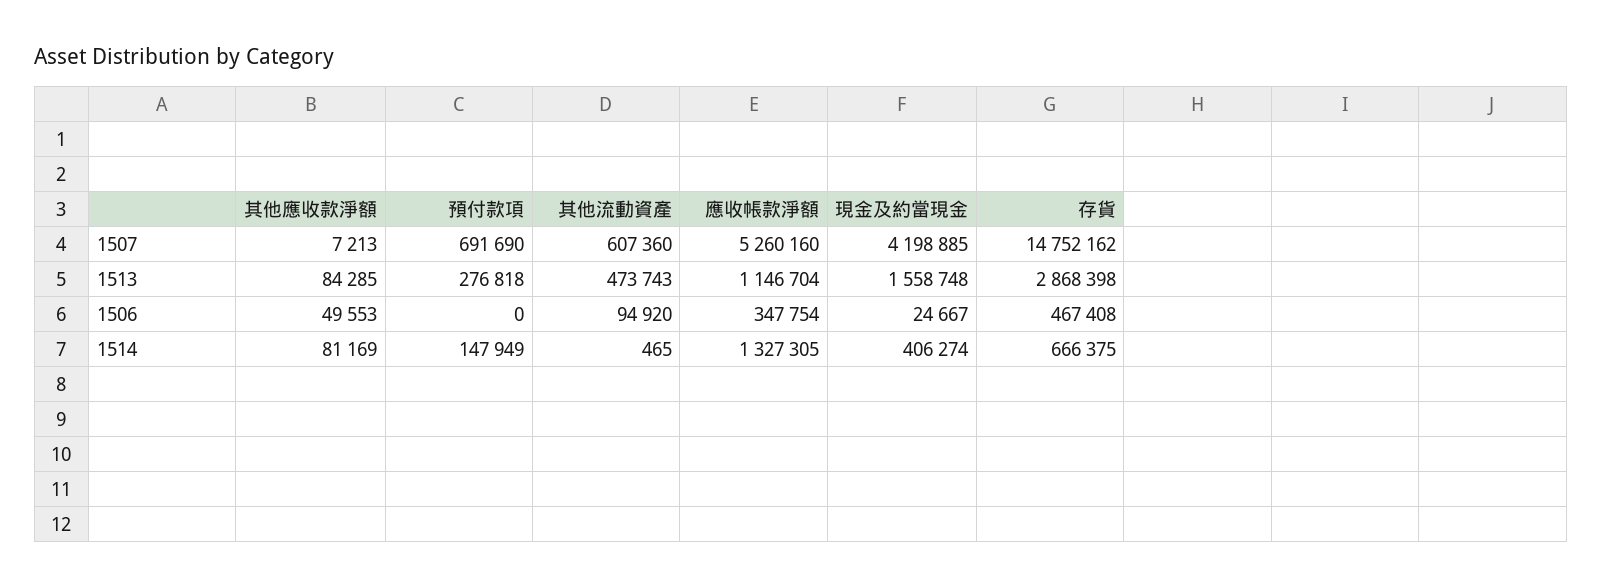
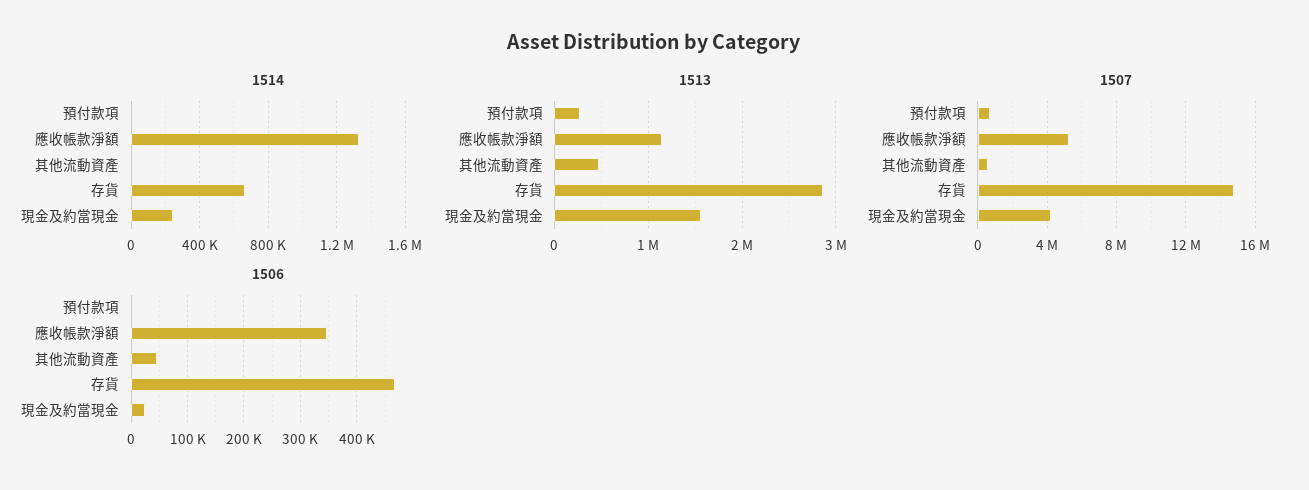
  {
    "1507": {
-     "其他應收款淨額": 7213,
      "預付款項": 691690,
      "其他流動資產": 607360,
      "應收帳款淨額": 5260160,
      "現金及約當現金": 4198885,
      "存貨": 14752162
    },
    "1513": {
-     "其他應收款淨額": 84285,
      "預付款項": 276818,
      "其他流動資產": 473743,
      "應收帳款淨額": 1146704,
      "現金及約當現金": 1558748,
      "存貨": 2868398
    },
    "1506": {
-     "其他應收款淨額": 49553,
      "預付款項": 0,
-     "其他流動資產": 94920,
+     "其他流動資產": 40000,
      "應收帳款淨額": 347754,
      "現金及約當現金": 24667,
      "存貨": 467408
    },
    "1514": {
-     "其他應收款淨額": 81169,
-     "預付款項": 147949,
+     "預付款項": 0,
      "其他流動資產": 465,
      "應收帳款淨額": 1327305,
-     "現金及約當現金": 406274,
+     "現金及約當現金": 250000,
      "存貨": 666375
    }
  }

